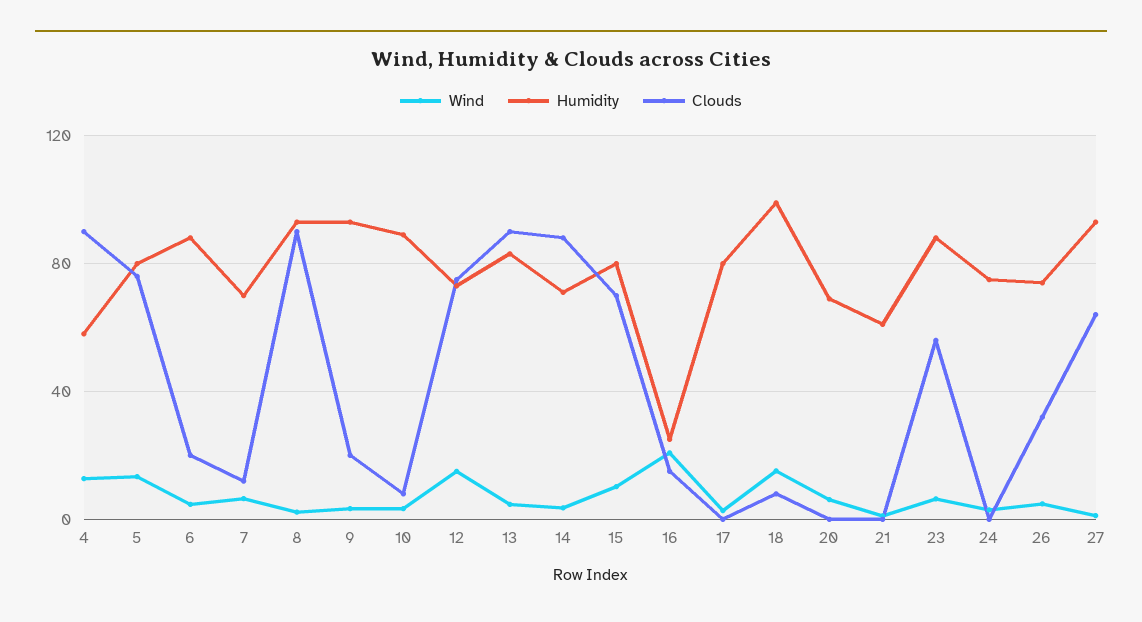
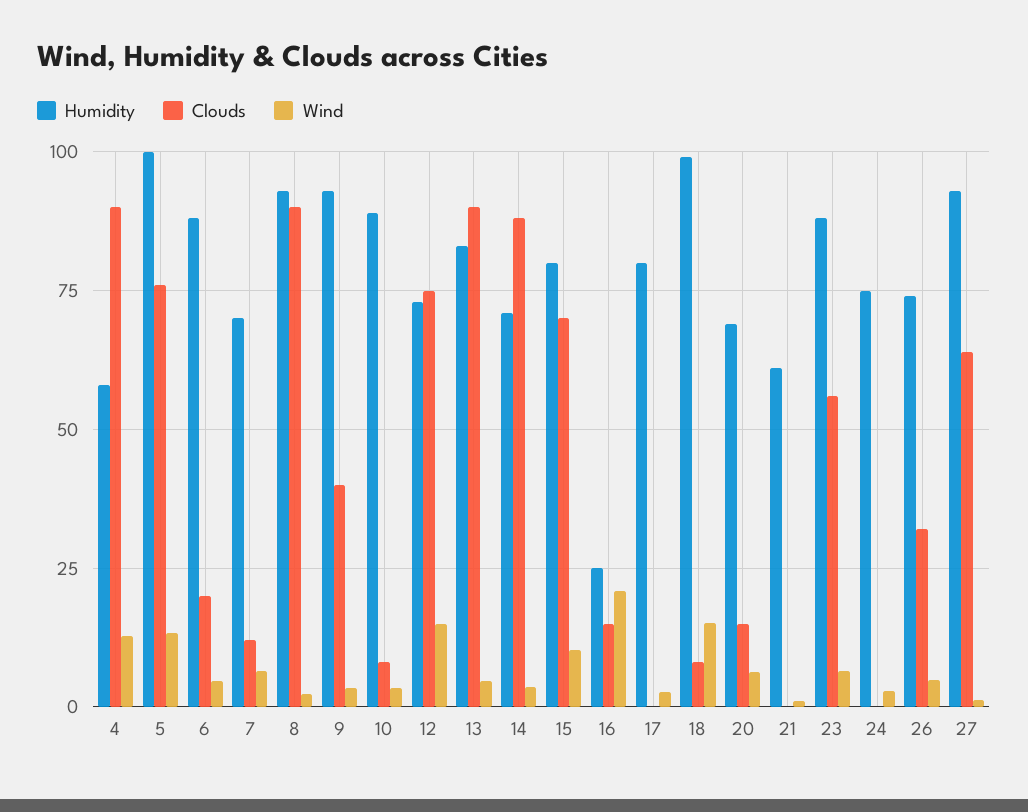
  {
    "Wind": {
      "4": 12.5,
      "5": 12.5,
      "6": 5,
      "7": 7.5,
      "8": 2.5,
      "9": 2.5,
      "10": 2.5,
      "12": 15,
      "13": 5,
      "14": 2.5,
      "15": 10,
      "16": 20,
      "17": 2.5,
      "18": 15,
      "20": 5,
      "21": 0,
      "23": 7.5,
      "24": 2.5,
      "26": 5,
      "27": 0
    },
    "Humidity": {
      "4": 57.5,
-     "5": 80,
+     "5": 100,
      "6": 87.5,
      "7": 70,
      "8": 92.5,
      "9": 92.5,
      "10": 90,
      "12": 72.5,
      "13": 82.5,
      "14": 70,
      "15": 80,
      "16": 25,
      "17": 80,
      "18": 100,
      "20": 70,
      "21": 60,
      "23": 87.5,
      "24": 75,
      "26": 75,
      "27": 92.5
    },
    "Clouds": {
      "4": 90,
      "5": 75,
      "6": 20,
      "7": 12.5,
      "8": 90,
-     "9": 20,
+     "9": 40,
      "10": 7.5,
      "12": 75,
      "13": 90,
      "14": 87.5,
      "15": 70,
      "16": 15,
      "17": 0,
      "18": 7.5,
-     "20": 0,
+     "20": 15,
      "21": 0,
      "23": 55,
      "24": 0,
      "26": 32.5,
      "27": 65
    }
  }

